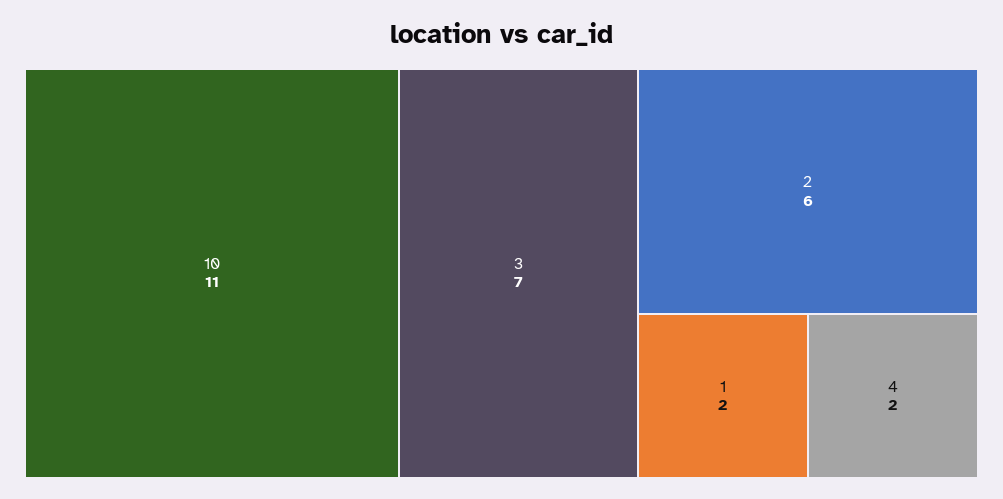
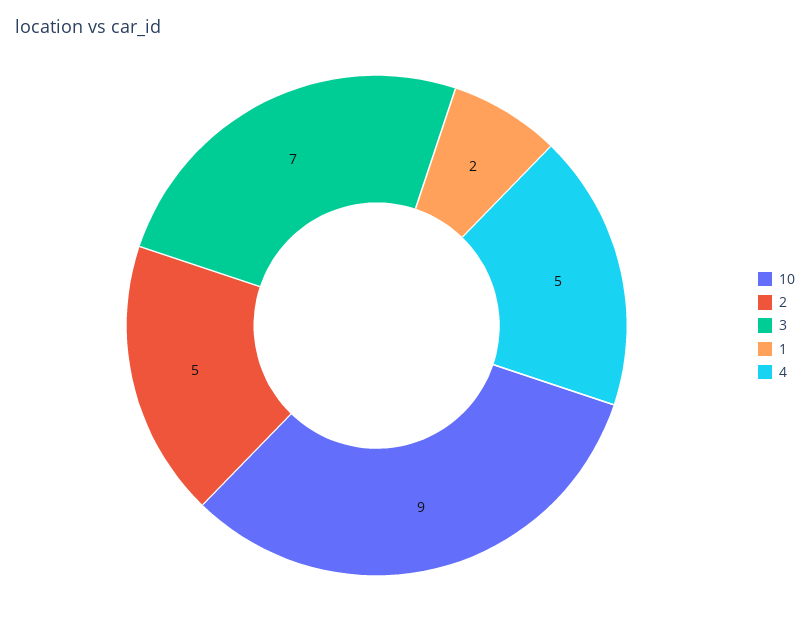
  {
-   "10": 11,
+   "10": 9,
    "3": 7,
-   "2": 6,
+   "2": 5,
    "1": 2,
-   "4": 2
+   "4": 5
  }

